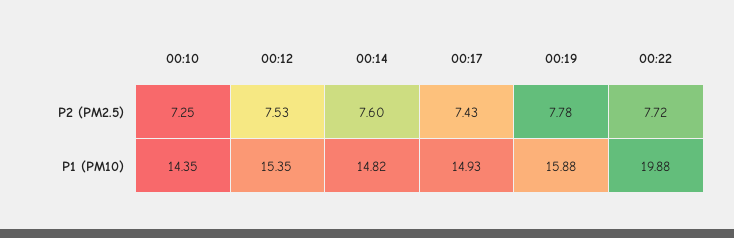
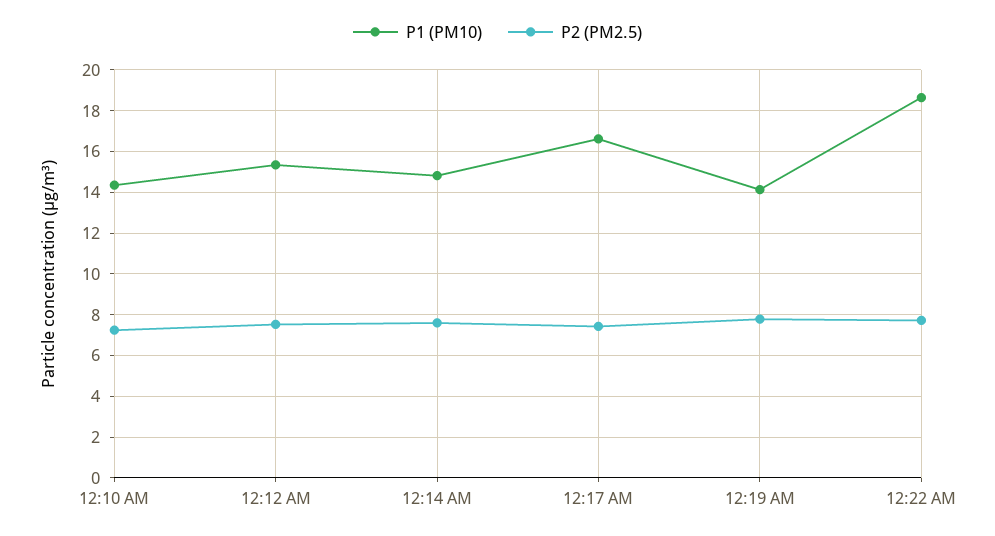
  {
    "P2 (PM2.5)": {
      "00:10": 7.25,
      "00:12": 7.53,
      "00:14": 7.6,
      "00:17": 7.43,
      "00:19": 7.78,
      "00:22": 7.72
    },
    "P1 (PM10)": {
      "00:10": 14.35,
      "00:12": 15.35,
      "00:14": 14.82,
-     "00:17": 14.93,
+     "00:17": 16.5,
-     "00:19": 15.88,
+     "00:19": 14,
-     "00:22": 19.88
+     "00:22": 18.5
    }
  }

